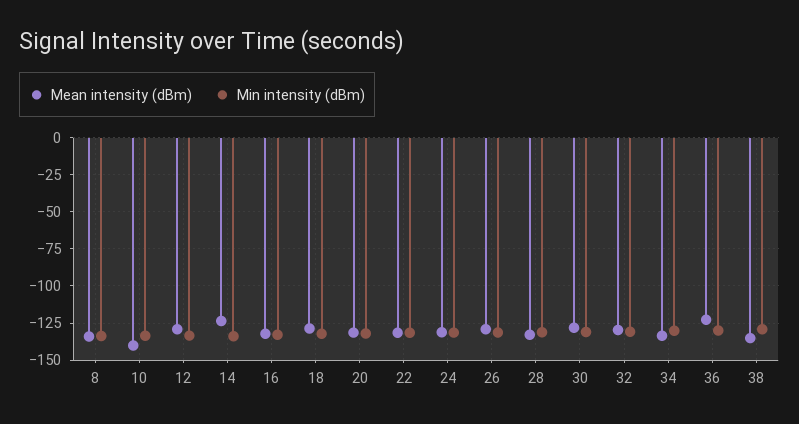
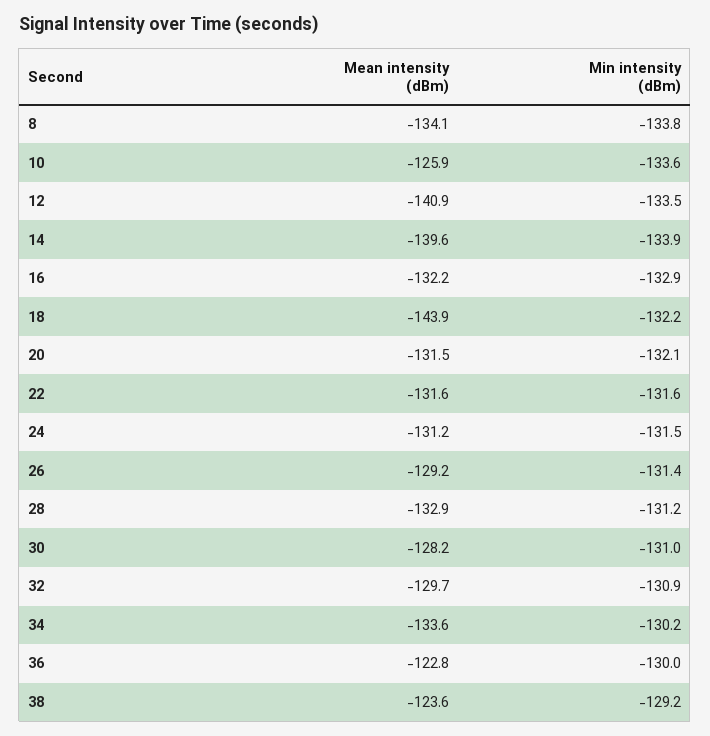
  {
    "Mean intensity (dBm)": {
      "8": -134.1,
-     "10": -140,
+     "10": -125.9,
-     "12": -130,
+     "12": -140.9,
-     "14": -125,
+     "14": -139.6,
      "16": -132.2,
-     "18": -130,
+     "18": -143.9,
      "20": -131.5,
      "22": -131.6,
      "24": -131.2,
      "26": -129.2,
      "28": -132.9,
      "30": -128.2,
      "32": -129.7,
      "34": -133.6,
      "36": -122.8,
-     "38": -135
+     "38": -123.6
    },
    "Min intensity (dBm)": {
      "8": -133.8,
      "10": -133.6,
      "12": -133.5,
      "14": -133.9,
      "16": -132.9,
      "18": -132.2,
      "20": -132.1,
      "22": -131.6,
      "24": -131.5,
      "26": -131.4,
      "28": -131.2,
      "30": -131,
      "32": -130.9,
      "34": -130.2,
      "36": -130,
      "38": -129.2
    }
  }

